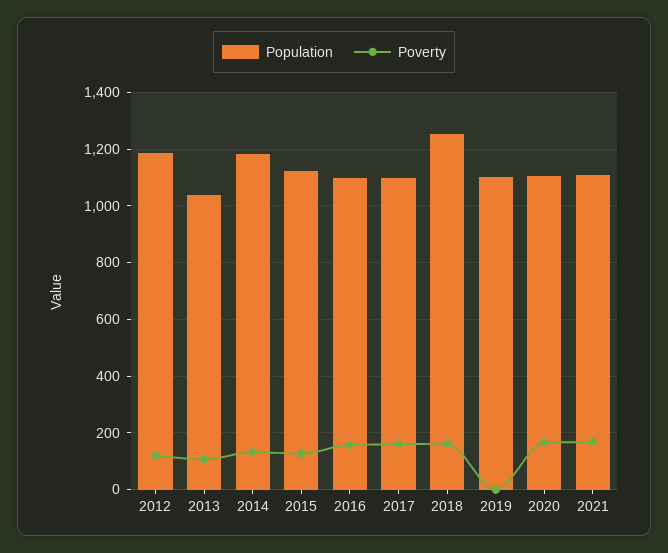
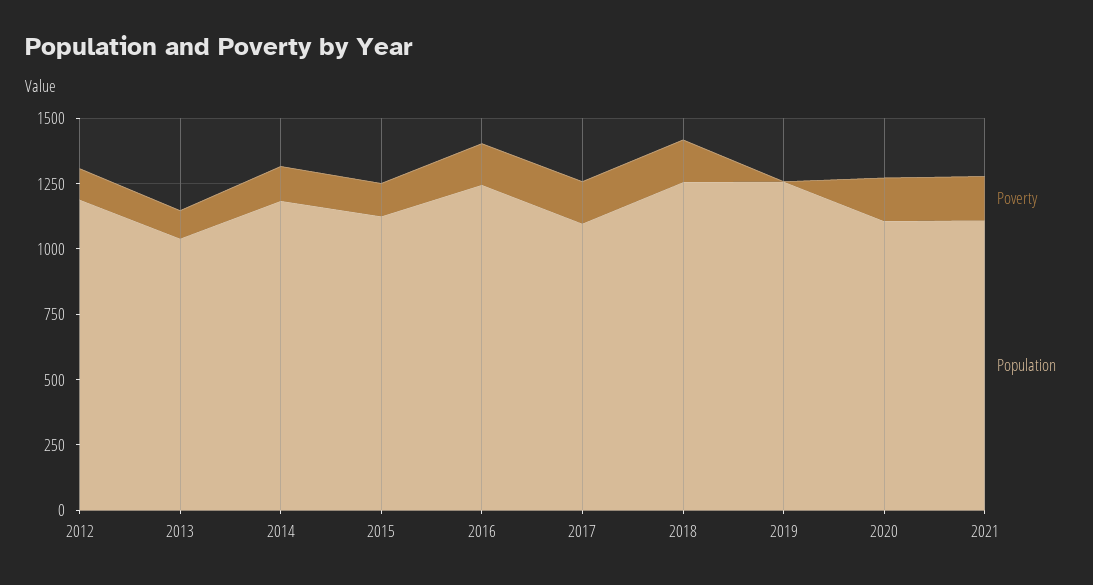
  {
    "Population": {
      "2012": 1200,
      "2013": 1050,
      "2014": 1175,
      "2015": 1125,
-     "2016": 1100,
+     "2016": 1250,
      "2017": 1100,
      "2018": 1250,
-     "2019": 1100,
+     "2019": 1250,
      "2020": 1100,
      "2021": 1100
    },
    "Poverty": {
      "2012": 125,
      "2013": 100,
      "2014": 125,
      "2015": 125,
      "2016": 150,
      "2017": 150,
      "2018": 150,
      "2019": 0,
      "2020": 175,
      "2021": 175
    }
  }

